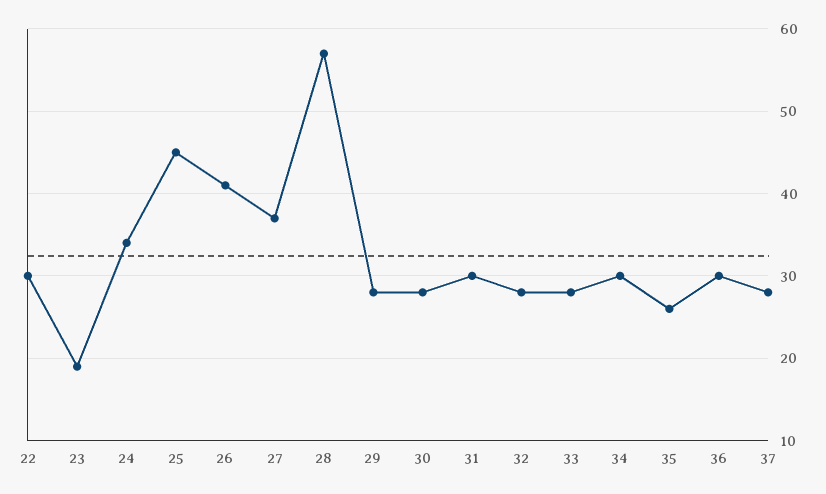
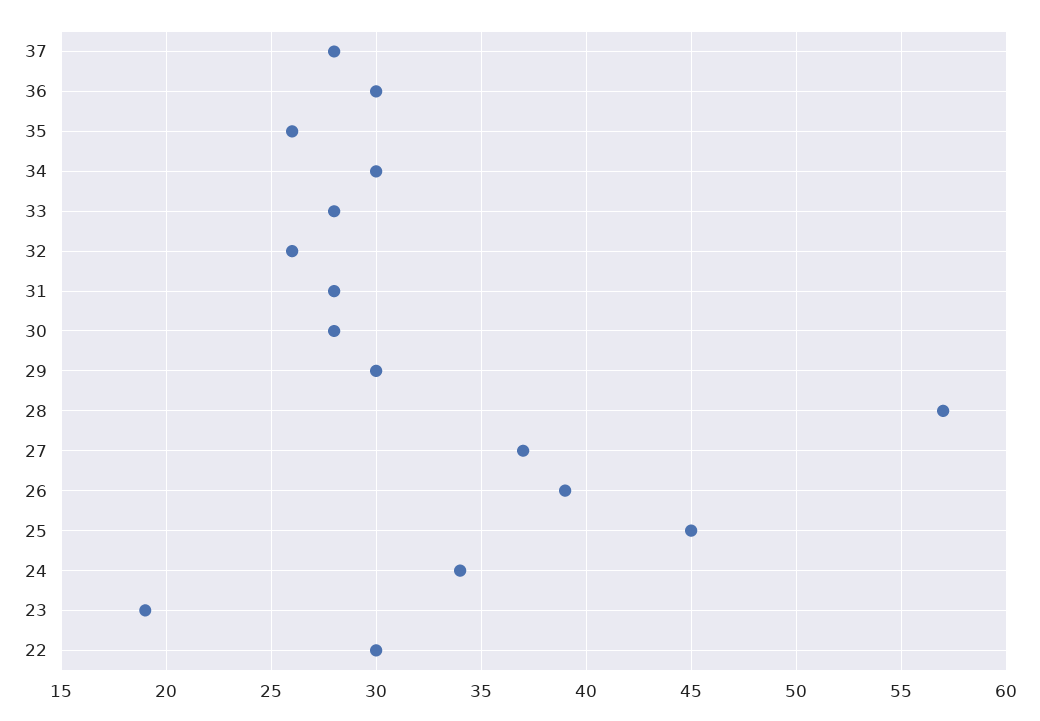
  {
    "22": 30,
    "23": 19,
    "24": 34,
    "25": 45,
-   "26": 41,
+   "26": 39,
    "27": 37,
    "28": 57,
-   "29": 28,
+   "29": 30,
    "30": 28,
-   "31": 30,
+   "31": 28,
-   "32": 28,
+   "32": 26,
    "33": 28,
    "34": 30,
    "35": 26,
    "36": 30,
    "37": 28
  }

